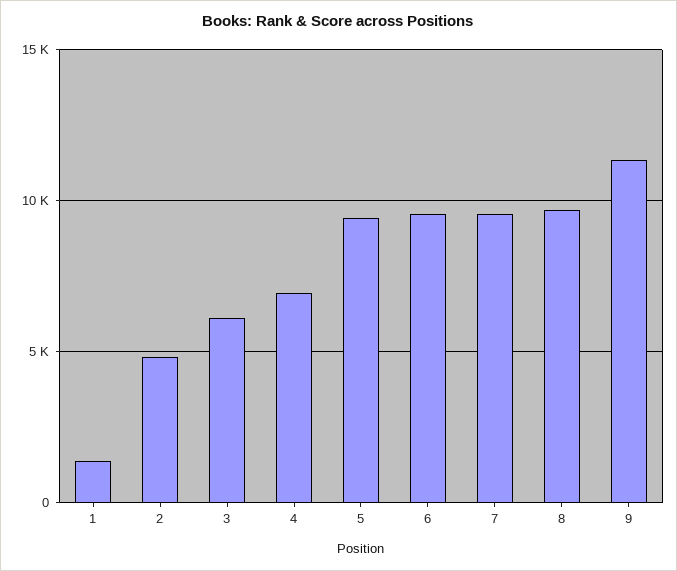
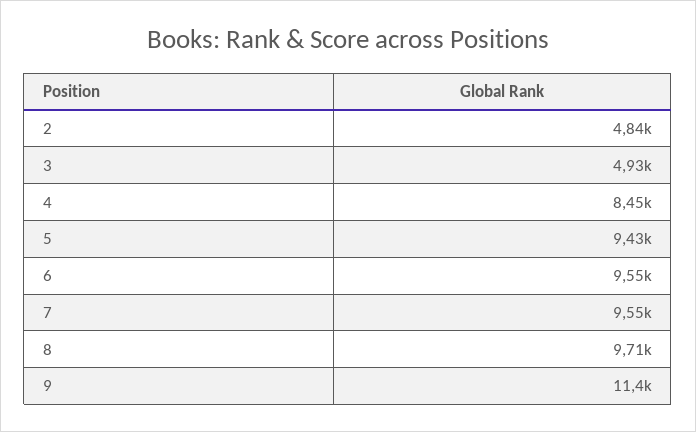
  {
-   "1": 1500,
    "2": 4840,
-   "3": 6000,
+   "3": 4930,
-   "4": 7000,
+   "4": 8450,
    "5": 9430,
    "6": 9550,
    "7": 9550,
    "8": 9710,
    "9": 11400
  }

